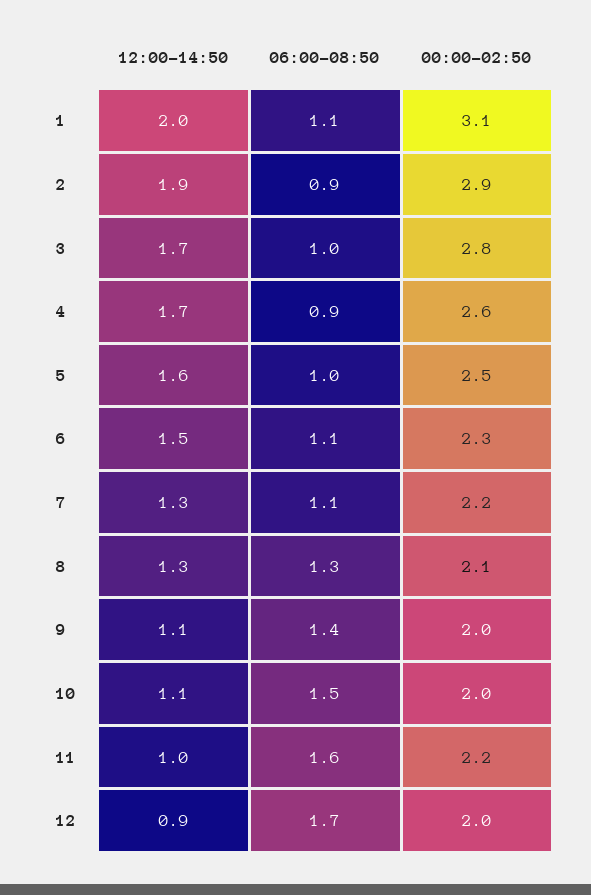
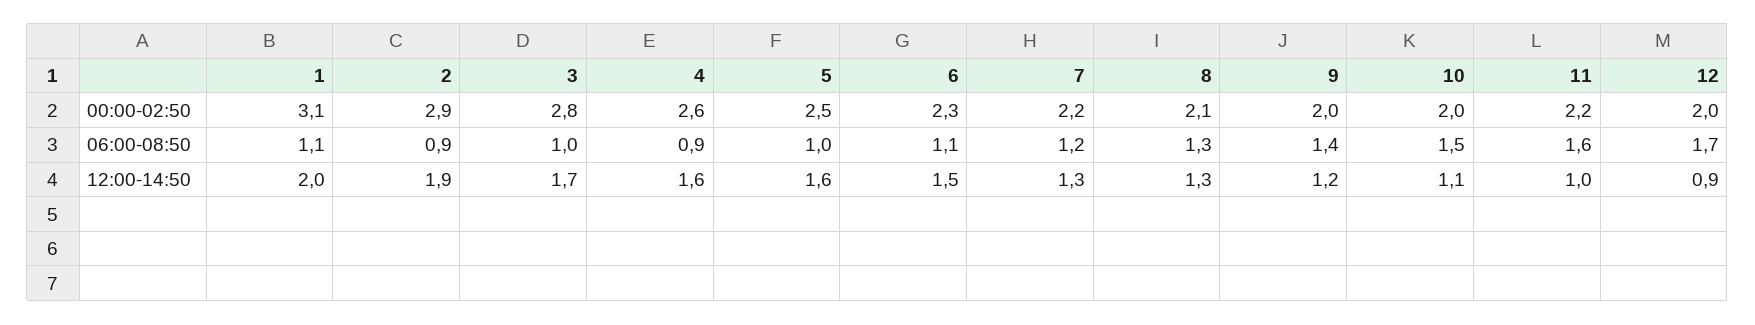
  {
    "12:00-14:50": {
      "1": 2,
      "2": 1.9,
      "3": 1.7,
-     "4": 1.7,
+     "4": 1.6,
      "5": 1.6,
      "6": 1.5,
      "7": 1.3,
      "8": 1.3,
-     "9": 1.1,
+     "9": 1.2,
      "10": 1.1,
      "11": 1,
      "12": 0.9
    },
    "06:00-08:50": {
      "1": 1.1,
      "2": 0.9,
      "3": 1,
      "4": 0.9,
      "5": 1,
      "6": 1.1,
-     "7": 1.1,
+     "7": 1.2,
      "8": 1.3,
      "9": 1.4,
      "10": 1.5,
      "11": 1.6,
      "12": 1.7
    },
    "00:00-02:50": {
      "1": 3.1,
      "2": 2.9,
      "3": 2.8,
      "4": 2.6,
      "5": 2.5,
      "6": 2.3,
      "7": 2.2,
      "8": 2.1,
      "9": 2,
      "10": 2,
      "11": 2.2,
      "12": 2
    }
  }

